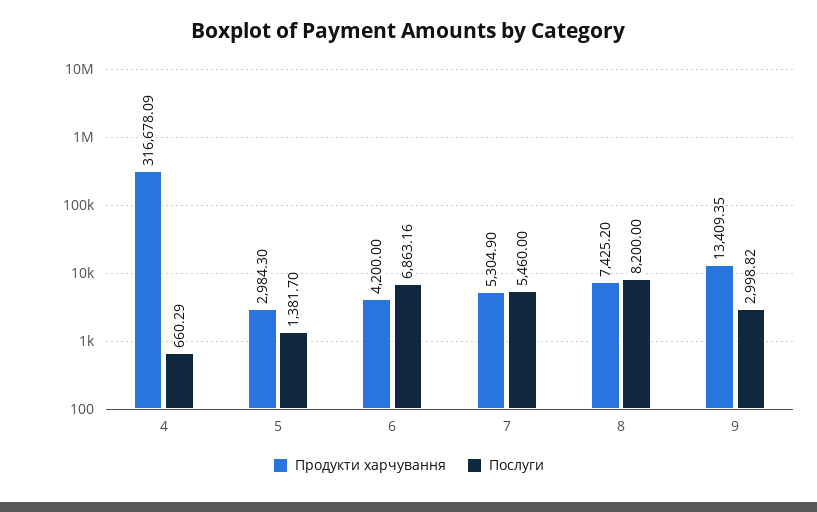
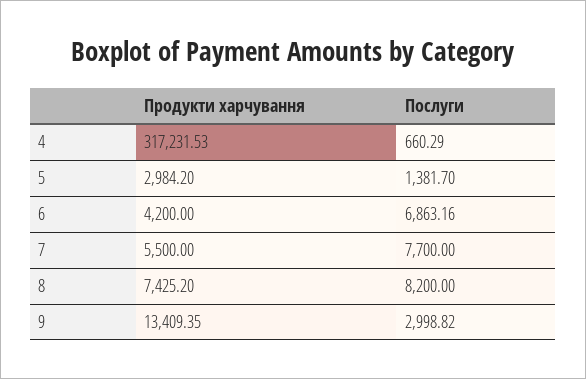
  {
    "Продукти харчування": {
-     "4": 316678.09,
+     "4": 317231.53,
-     "5": 2984.3,
+     "5": 2984.2,
      "6": 4200,
-     "7": 5304.9,
+     "7": 5500,
      "8": 7425.2,
      "9": 13409.35
    },
    "Послуги": {
      "4": 660.29,
      "5": 1381.7,
      "6": 6863.16,
-     "7": 5460,
+     "7": 7700,
      "8": 8200,
      "9": 2998.82
    }
  }

